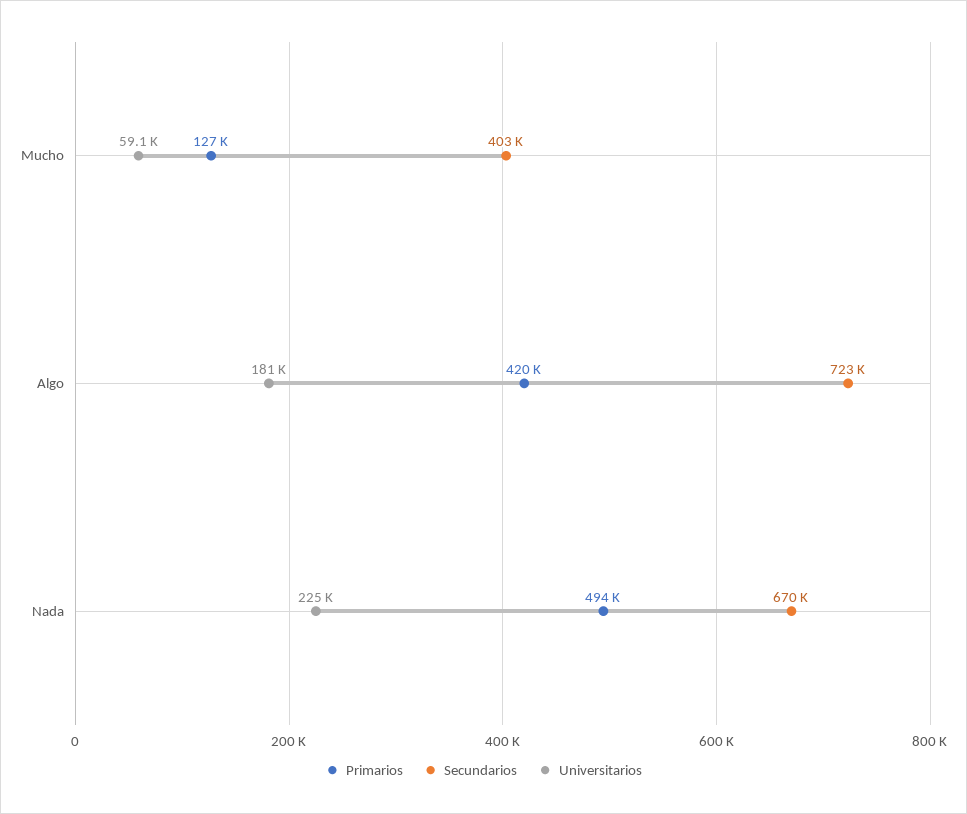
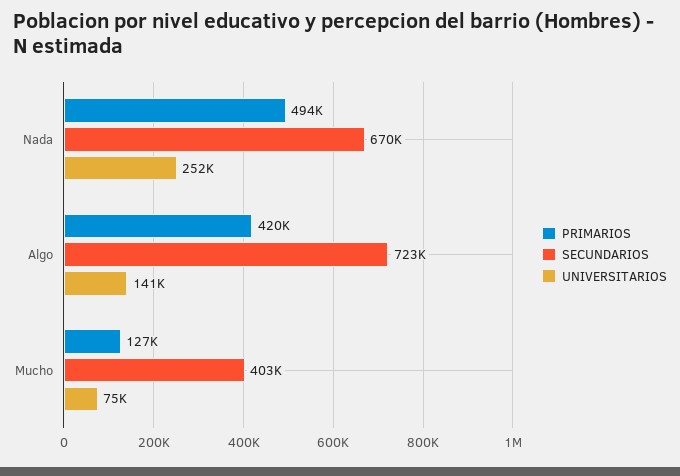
  {
    "Primarios": {
      "Mucho": 127000,
      "Algo": 420000,
      "Nada": 494000
    },
    "Secundarios": {
      "Mucho": 403000,
      "Algo": 723000,
      "Nada": 670000
    },
    "Universitarios": {
-     "Mucho": 59100,
+     "Mucho": 75000,
-     "Algo": 181000,
+     "Algo": 141000,
-     "Nada": 225000
+     "Nada": 252000
    }
  }

